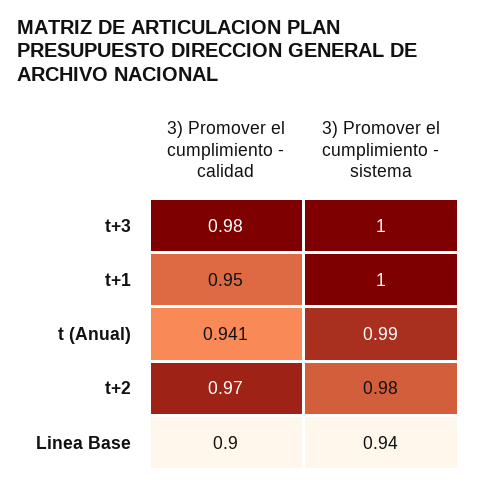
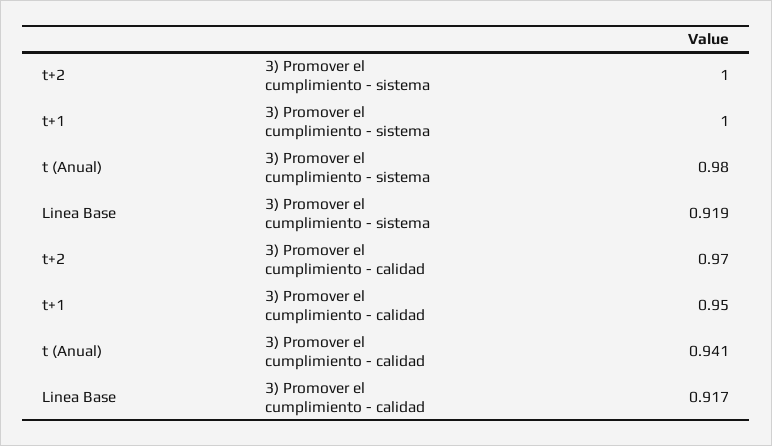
  {
    "3) Promover el cumplimiento - calidad": {
-     "t+3": 0.98,
      "t+1": 0.95,
      "t (Anual)": 0.941,
      "t+2": 0.97,
-     "Linea Base": 0.9
+     "Linea Base": 0.917
    },
    "3) Promover el cumplimiento - sistema": {
-     "t+3": 1,
      "t+1": 1,
-     "t (Anual)": 0.99,
+     "t (Anual)": 0.98,
-     "t+2": 0.98,
+     "t+2": 1,
-     "Linea Base": 0.94
+     "Linea Base": 0.919
    }
  }

